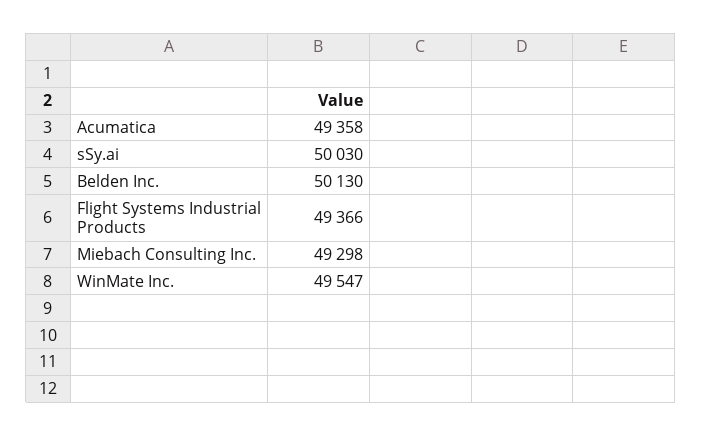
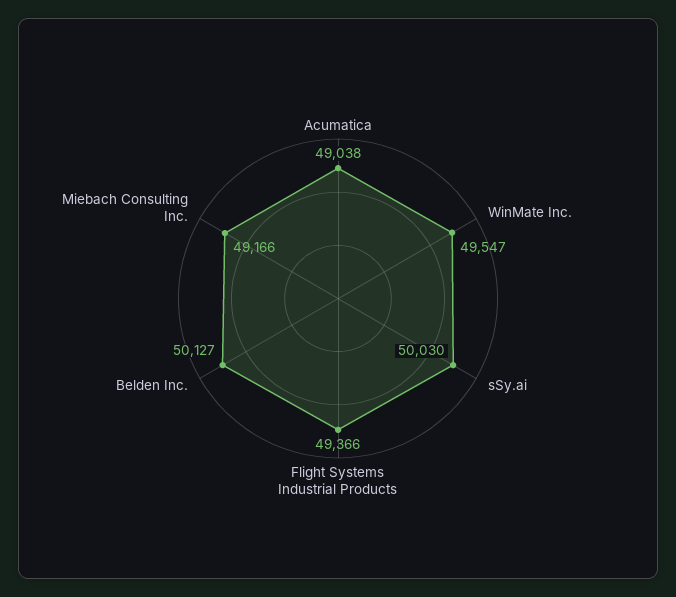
  {
-   "Acumatica": 49358,
+   "Acumatica": 49038,
    "sSy.ai": 50030,
-   "Belden Inc.": 50130,
+   "Belden Inc.": 50127,
    "Flight Systems Industrial Products": 49366,
-   "Miebach Consulting Inc.": 49298,
+   "Miebach Consulting Inc.": 49166,
    "WinMate Inc.": 49547
  }

